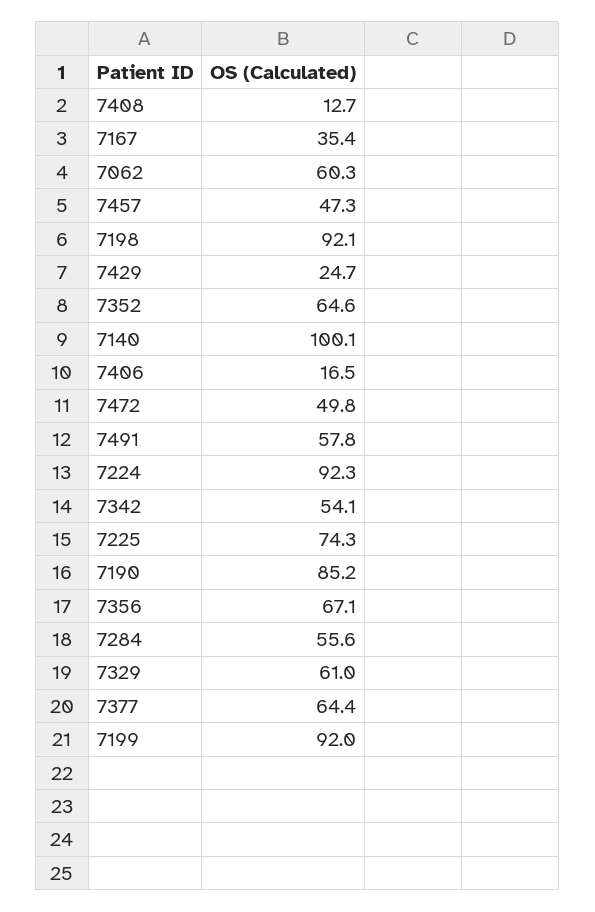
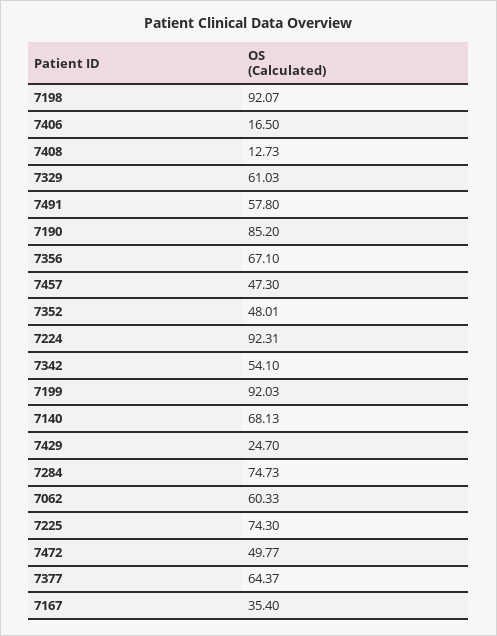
  {
    "7408": 12.73,
    "7167": 35.4,
    "7062": 60.33,
    "7457": 47.3,
    "7198": 92.07,
    "7429": 24.7,
-   "7352": 64.6,
+   "7352": 48.01,
-   "7140": 100.1,
+   "7140": 68.13,
    "7406": 16.5,
    "7472": 49.77,
    "7491": 57.8,
    "7224": 92.31,
    "7342": 54.1,
    "7225": 74.3,
    "7190": 85.2,
    "7356": 67.1,
-   "7284": 55.6,
+   "7284": 74.73,
    "7329": 61.03,
    "7377": 64.37,
    "7199": 92.03
  }

